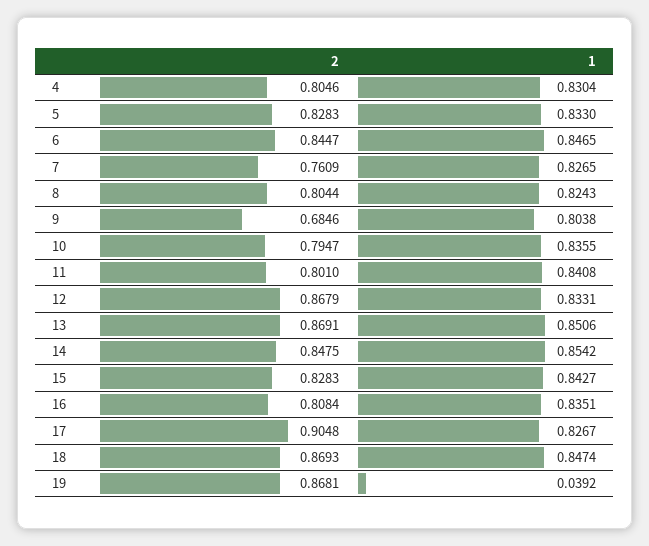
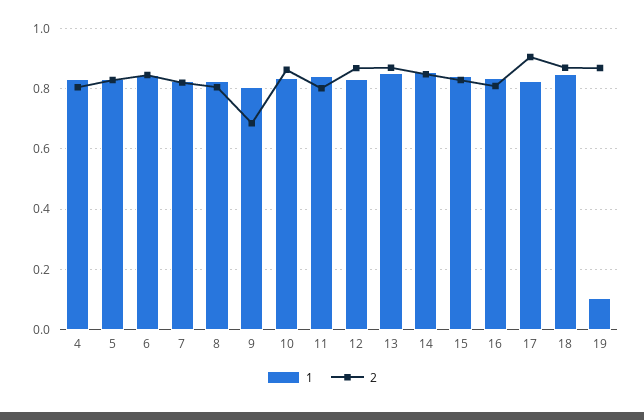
  {
    "2": {
      "4": 0.8046,
      "5": 0.8283,
      "6": 0.8447,
-     "7": 0.7609,
+     "7": 0.82,
      "8": 0.8044,
      "9": 0.6846,
-     "10": 0.7947,
+     "10": 0.86,
      "11": 0.801,
      "12": 0.8679,
      "13": 0.8691,
      "14": 0.8475,
      "15": 0.8283,
      "16": 0.8084,
      "17": 0.9048,
      "18": 0.8693,
      "19": 0.8681
    },
    "1": {
      "4": 0.8304,
      "5": 0.833,
      "6": 0.8465,
      "7": 0.8265,
      "8": 0.8243,
      "9": 0.8038,
      "10": 0.8355,
      "11": 0.8408,
      "12": 0.8331,
      "13": 0.8506,
      "14": 0.8542,
      "15": 0.8427,
      "16": 0.8351,
      "17": 0.8267,
      "18": 0.8474,
-     "19": 0.0392
+     "19": 0.1
    }
  }

